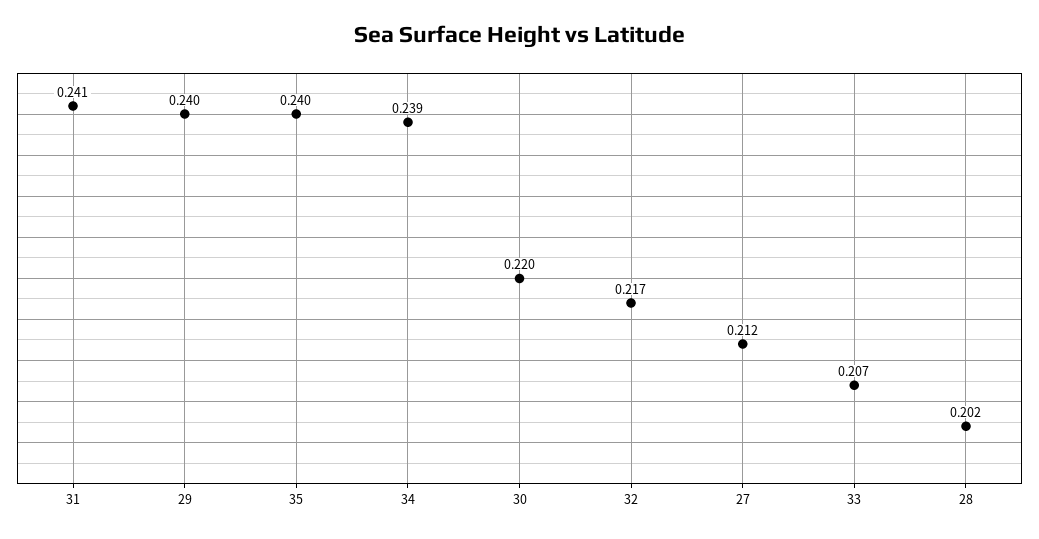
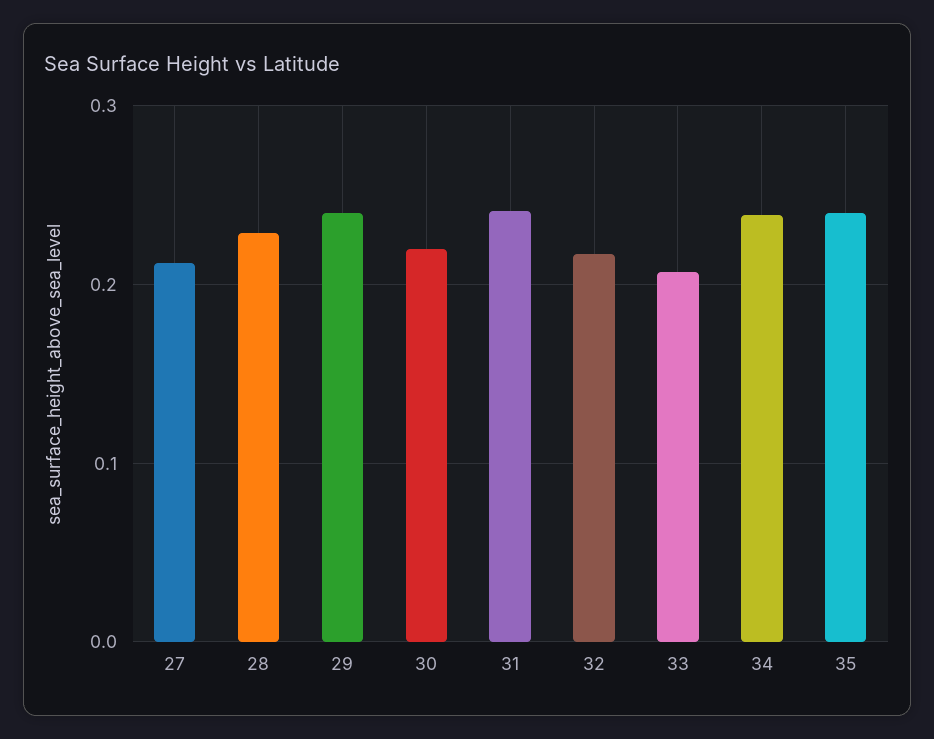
  {
    "31": 0.241,
    "29": 0.24,
    "35": 0.24,
    "34": 0.239,
    "30": 0.22,
    "32": 0.217,
    "27": 0.212,
    "33": 0.207,
-   "28": 0.202
+   "28": 0.23
  }

